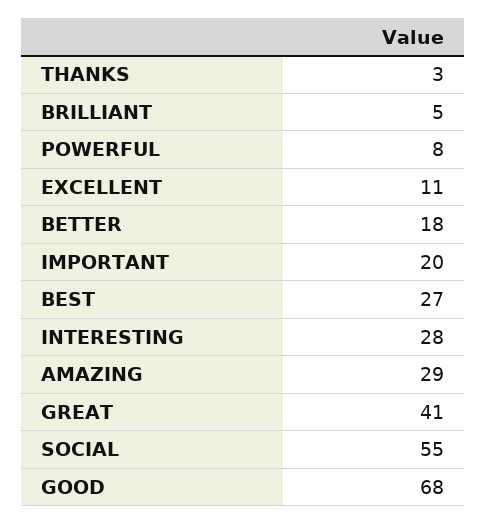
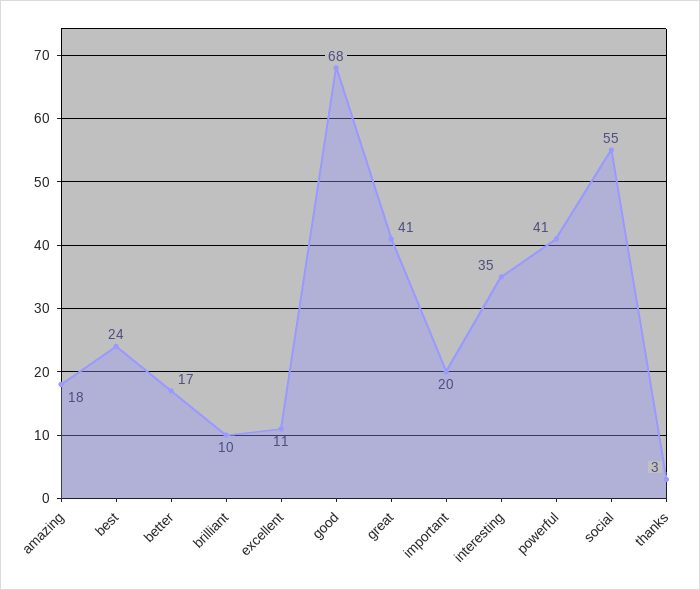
  {
    "THANKS": 3,
-   "BRILLIANT": 5,
+   "BRILLIANT": 10,
-   "POWERFUL": 8,
+   "POWERFUL": 41,
    "EXCELLENT": 11,
-   "BETTER": 18,
+   "BETTER": 17,
    "IMPORTANT": 20,
-   "BEST": 27,
+   "BEST": 24,
-   "INTERESTING": 28,
+   "INTERESTING": 35,
-   "AMAZING": 29,
+   "AMAZING": 18,
    "GREAT": 41,
    "SOCIAL": 55,
    "GOOD": 68
  }

